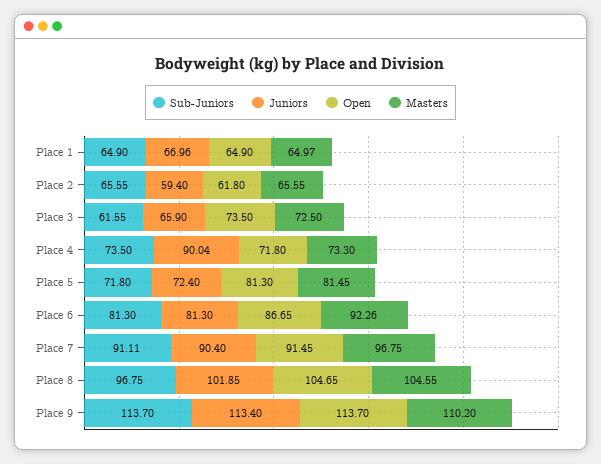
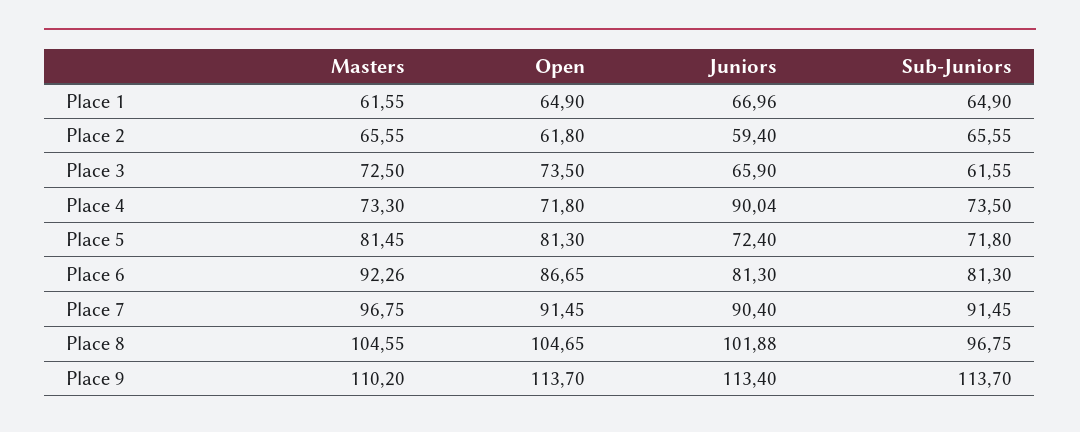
  {
    "Sub-Juniors": {
      "Place 1": 64.9,
      "Place 2": 65.55,
      "Place 3": 61.55,
      "Place 4": 73.5,
      "Place 5": 71.8,
      "Place 6": 81.3,
-     "Place 7": 91.11,
+     "Place 7": 91.45,
      "Place 8": 96.75,
      "Place 9": 113.7
    },
    "Juniors": {
      "Place 1": 66.96,
      "Place 2": 59.4,
      "Place 3": 65.9,
      "Place 4": 90.04,
      "Place 5": 72.4,
      "Place 6": 81.3,
      "Place 7": 90.4,
-     "Place 8": 101.85,
+     "Place 8": 101.88,
      "Place 9": 113.4
    },
    "Open": {
      "Place 1": 64.9,
      "Place 2": 61.8,
      "Place 3": 73.5,
      "Place 4": 71.8,
      "Place 5": 81.3,
      "Place 6": 86.65,
      "Place 7": 91.45,
      "Place 8": 104.65,
      "Place 9": 113.7
    },
    "Masters": {
-     "Place 1": 64.97,
+     "Place 1": 61.55,
      "Place 2": 65.55,
      "Place 3": 72.5,
      "Place 4": 73.3,
      "Place 5": 81.45,
      "Place 6": 92.26,
      "Place 7": 96.75,
      "Place 8": 104.55,
      "Place 9": 110.2
    }
  }

